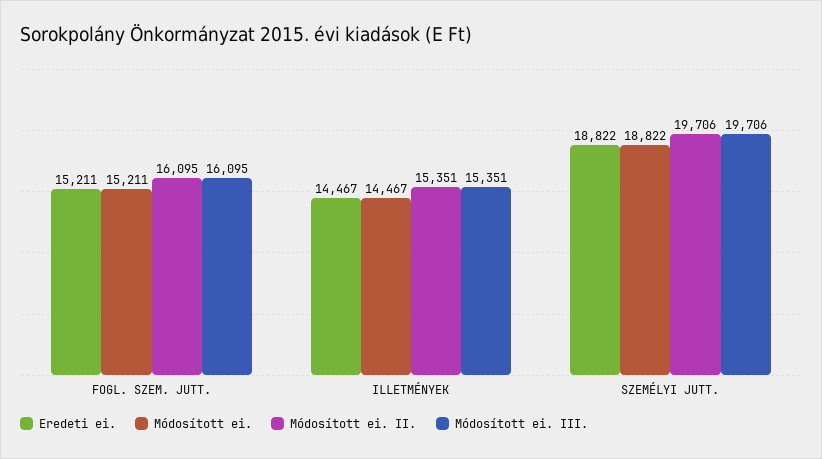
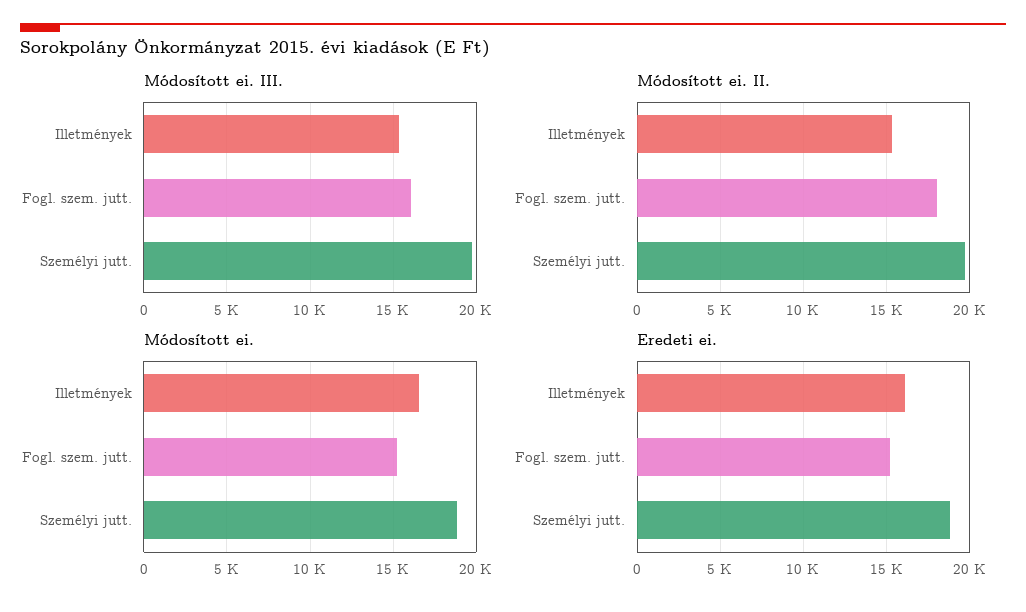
  {
    "Eredeti ei.": {
      "FOGL. SZEM. JUTT.": 15211,
-     "ILLETMÉNYEK": 14467,
+     "ILLETMÉNYEK": 16000,
      "SZEMÉLYI JUTT.": 18822
    },
    "Módosított ei.": {
      "FOGL. SZEM. JUTT.": 15211,
-     "ILLETMÉNYEK": 14467,
+     "ILLETMÉNYEK": 16500,
      "SZEMÉLYI JUTT.": 18822
    },
    "Módosított ei. II.": {
-     "FOGL. SZEM. JUTT.": 16095,
+     "FOGL. SZEM. JUTT.": 18000,
      "ILLETMÉNYEK": 15351,
      "SZEMÉLYI JUTT.": 19706
    },
    "Módosított ei. III.": {
      "FOGL. SZEM. JUTT.": 16095,
      "ILLETMÉNYEK": 15351,
      "SZEMÉLYI JUTT.": 19706
    }
  }

